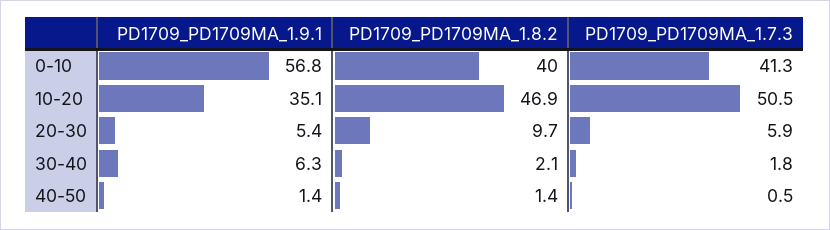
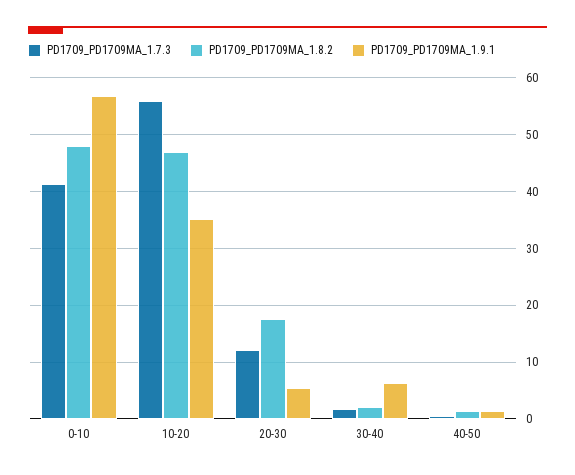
  {
    "PD1709_PD1709MA_1.9.1": {
      "0-10": 56.8,
      "10-20": 35.1,
      "20-30": 5.4,
      "30-40": 6.3,
      "40-50": 1.4
    },
    "PD1709_PD1709MA_1.8.2": {
-     "0-10": 40,
+     "0-10": 48,
      "10-20": 46.9,
-     "20-30": 9.7,
+     "20-30": 18,
      "30-40": 2.1,
      "40-50": 1.4
    },
    "PD1709_PD1709MA_1.7.3": {
      "0-10": 41.3,
-     "10-20": 50.5,
+     "10-20": 56,
-     "20-30": 5.9,
+     "20-30": 12,
      "30-40": 1.8,
      "40-50": 0.5
    }
  }

